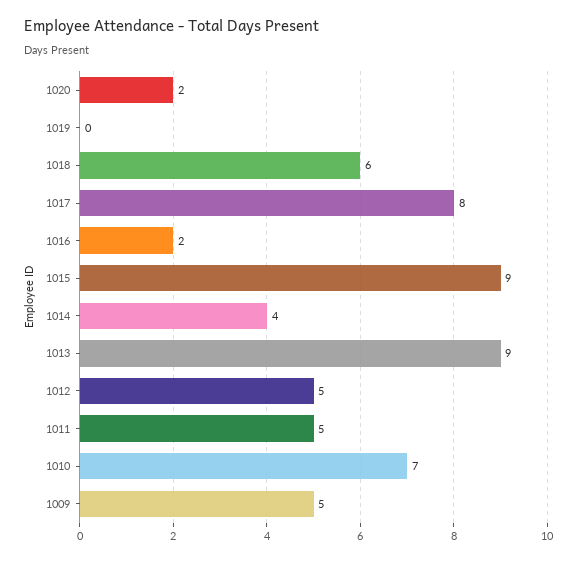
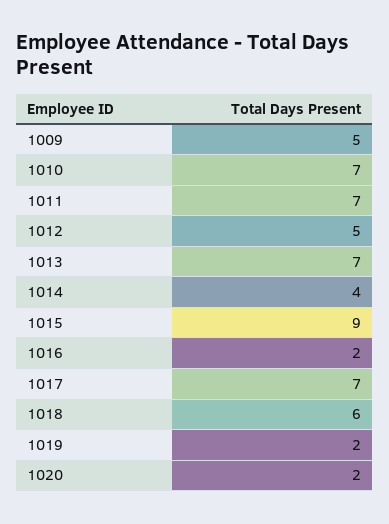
  {
    "1020": 2,
-   "1019": 0,
+   "1019": 2,
    "1018": 6,
-   "1017": 8,
+   "1017": 7,
    "1016": 2,
    "1015": 9,
    "1014": 4,
-   "1013": 9,
+   "1013": 7,
    "1012": 5,
-   "1011": 5,
+   "1011": 7,
    "1010": 7,
    "1009": 5
  }

